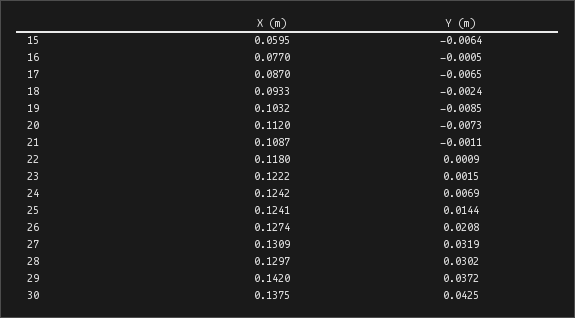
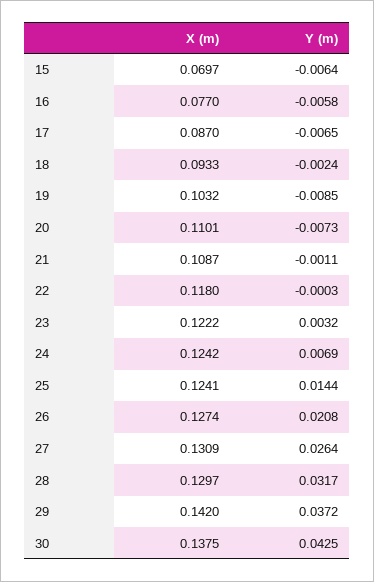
  {
    "X (m)": {
-     "15": 0.0595,
+     "15": 0.0697,
      "16": 0.077,
      "17": 0.087,
      "18": 0.0933,
      "19": 0.1032,
-     "20": 0.112,
+     "20": 0.1101,
      "21": 0.1087,
      "22": 0.118,
      "23": 0.1222,
      "24": 0.1242,
      "25": 0.1241,
      "26": 0.1274,
      "27": 0.1309,
      "28": 0.1297,
      "29": 0.142,
      "30": 0.1375
    },
    "Y (m)": {
      "15": -0.0064,
-     "16": -0.0005,
+     "16": -0.0058,
      "17": -0.0065,
      "18": -0.0024,
      "19": -0.0085,
      "20": -0.0073,
      "21": -0.0011,
-     "22": 0.0009,
+     "22": -0.0003,
-     "23": 0.0015,
+     "23": 0.0032,
      "24": 0.0069,
      "25": 0.0144,
      "26": 0.0208,
-     "27": 0.0319,
+     "27": 0.0264,
-     "28": 0.0302,
+     "28": 0.0317,
      "29": 0.0372,
      "30": 0.0425
    }
  }

